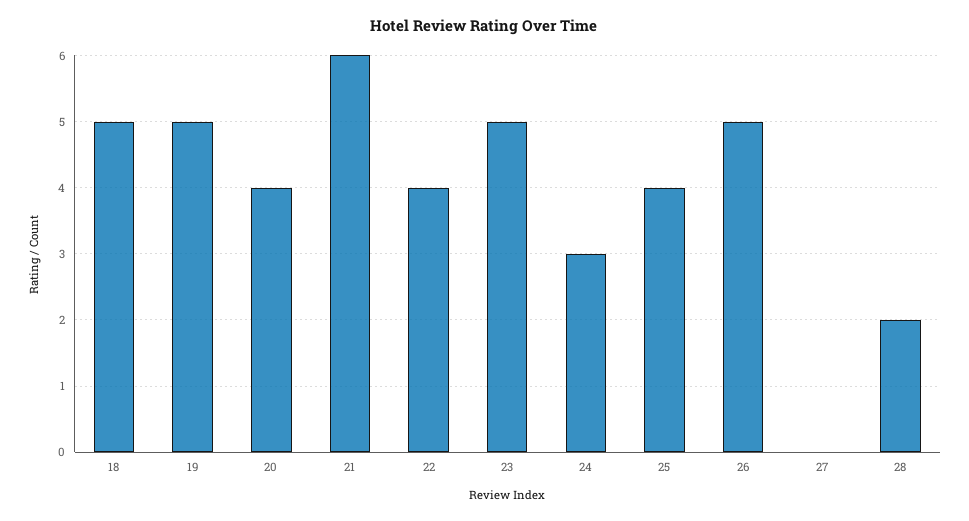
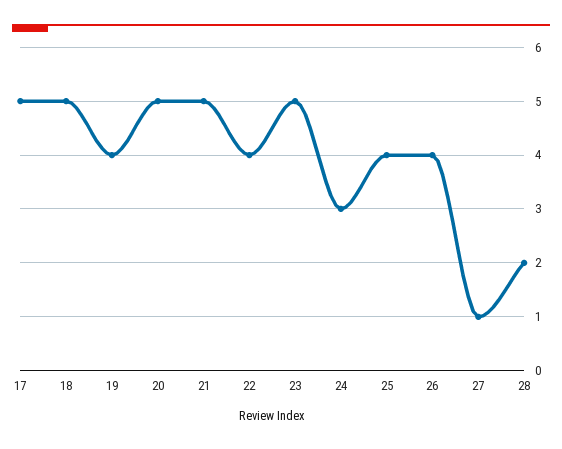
  {
    "18": 5,
-   "19": 5,
+   "19": 4,
-   "20": 4,
+   "20": 5,
-   "21": 6,
+   "21": 5,
    "22": 4,
    "23": 5,
    "24": 3,
    "25": 4,
-   "26": 5,
+   "26": 4,
-   "27": 0,
+   "27": 1,
-   "28": 2
+   "28": 2,
+   "17": 5
  }

